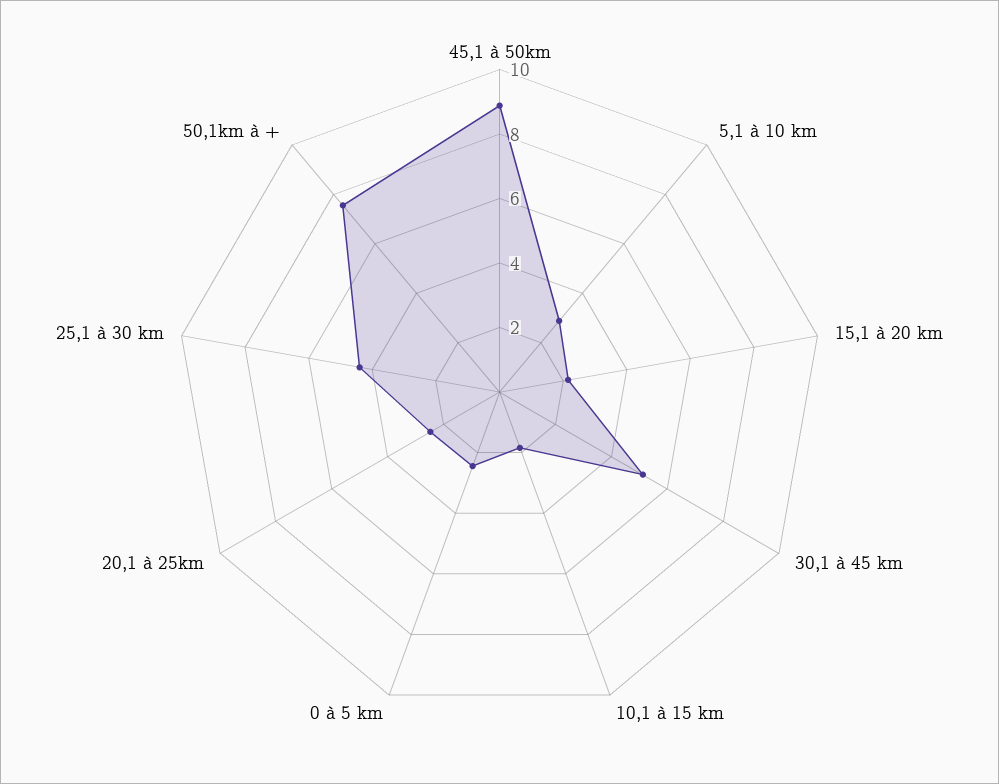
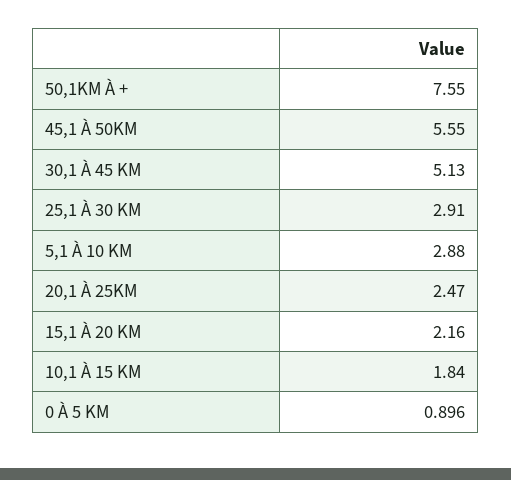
  {
-   "45,1 à 50km": 9,
+   "45,1 à 50km": 5.55,
    "5,1 à 10 km": 2.88,
    "15,1 à 20 km": 2.16,
    "30,1 à 45 km": 5.13,
    "10,1 à 15 km": 1.84,
-   "0 à 5 km": 2.5,
+   "0 à 5 km": 0.896,
    "20,1 à 25km": 2.47,
-   "25,1 à 30 km": 4.5,
+   "25,1 à 30 km": 2.91,
    "50,1km à +": 7.55
  }

